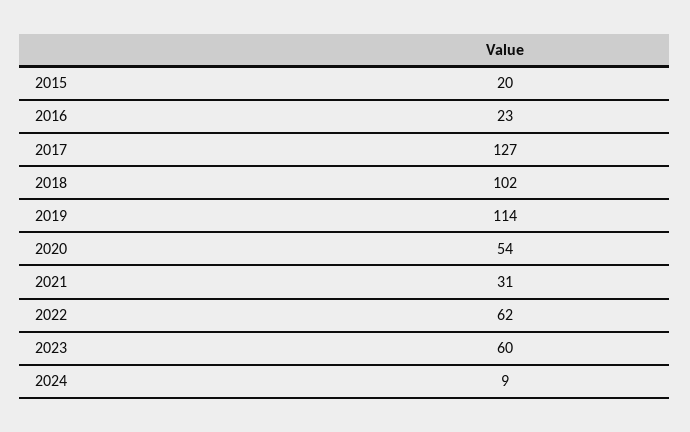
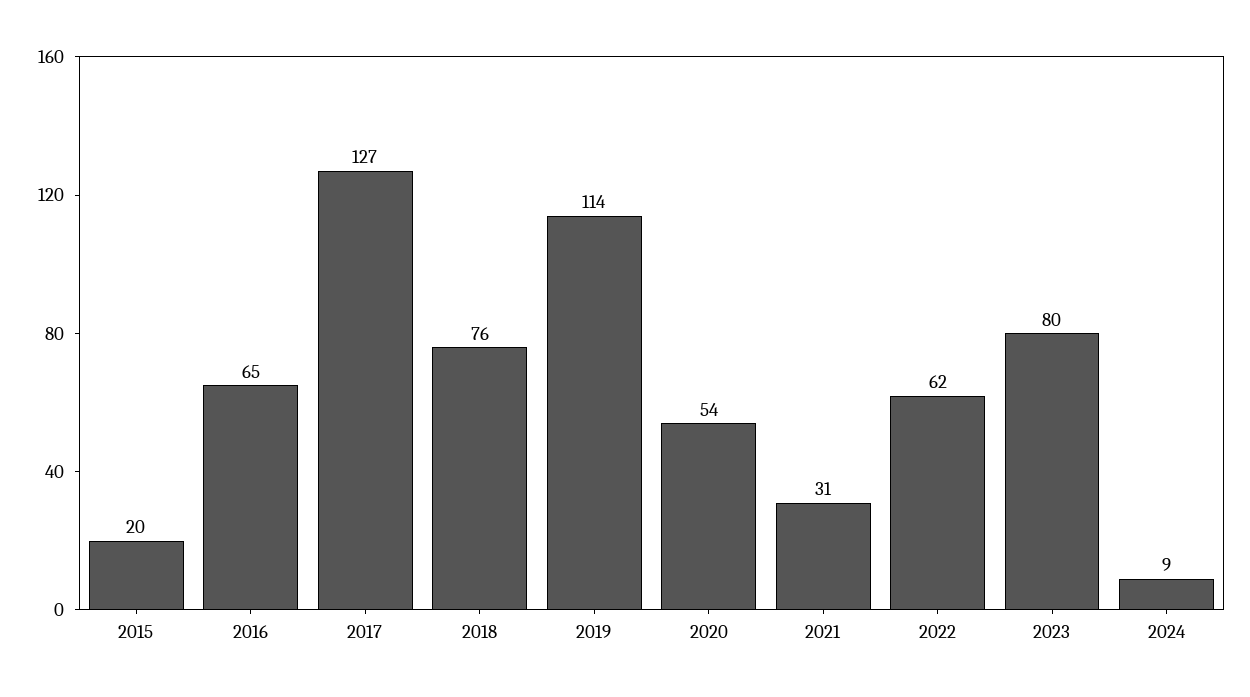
  {
    "2015": 20,
-   "2016": 23,
+   "2016": 65,
    "2017": 127,
-   "2018": 102,
+   "2018": 76,
    "2019": 114,
    "2020": 54,
    "2021": 31,
    "2022": 62,
-   "2023": 60,
+   "2023": 80,
    "2024": 9
  }

